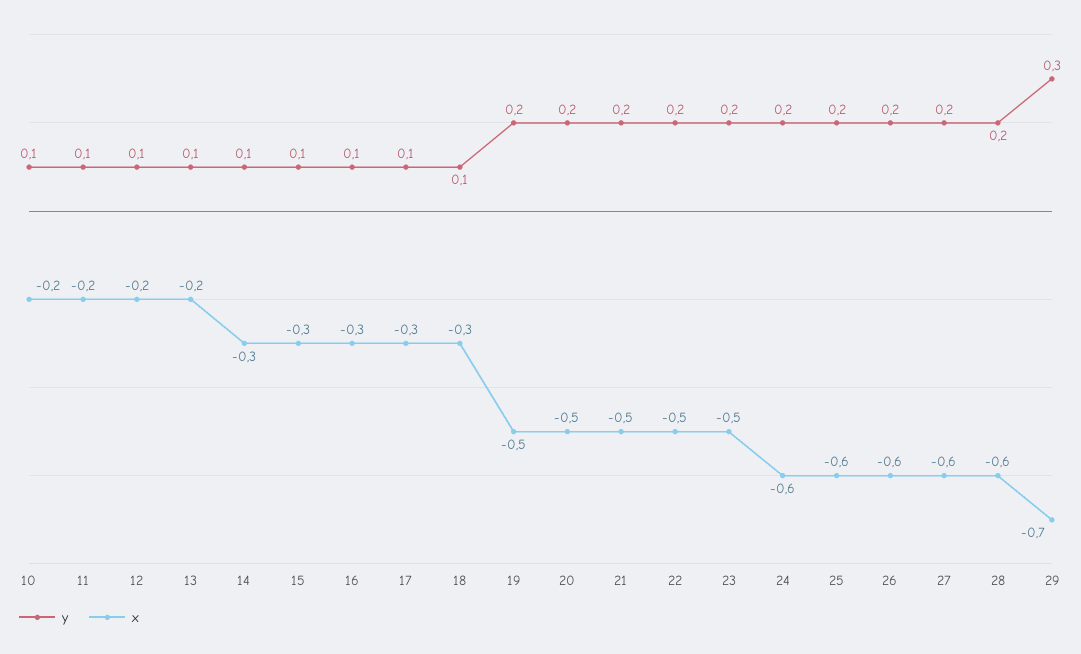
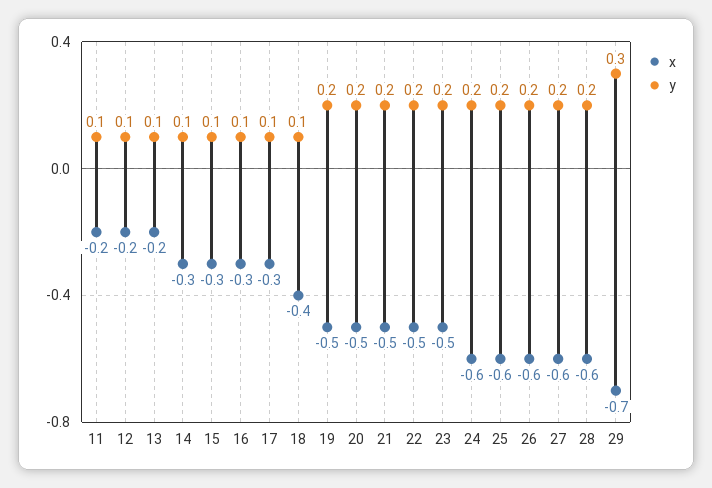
  {
    "y": {
-     "10": 0.1,
      "11": 0.1,
      "12": 0.1,
      "13": 0.1,
      "14": 0.1,
      "15": 0.1,
      "16": 0.1,
      "17": 0.1,
      "18": 0.1,
      "19": 0.2,
      "20": 0.2,
      "21": 0.2,
      "22": 0.2,
      "23": 0.2,
      "24": 0.2,
      "25": 0.2,
      "26": 0.2,
      "27": 0.2,
      "28": 0.2,
      "29": 0.3
    },
    "x": {
-     "10": -0.2,
      "11": -0.2,
      "12": -0.2,
      "13": -0.2,
      "14": -0.3,
      "15": -0.3,
      "16": -0.3,
      "17": -0.3,
-     "18": -0.3,
+     "18": -0.4,
      "19": -0.5,
      "20": -0.5,
      "21": -0.5,
      "22": -0.5,
      "23": -0.5,
      "24": -0.6,
      "25": -0.6,
      "26": -0.6,
      "27": -0.6,
      "28": -0.6,
      "29": -0.7
    }
  }

